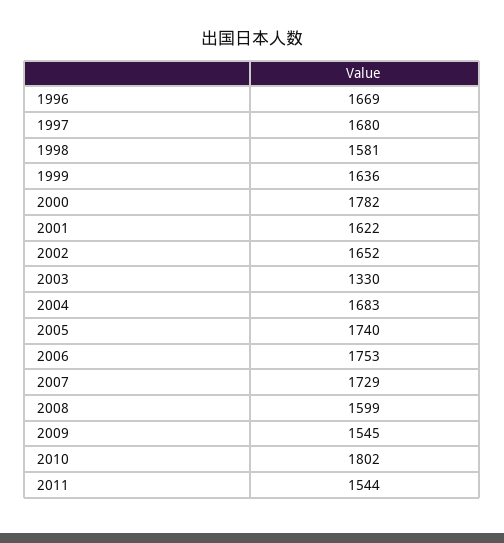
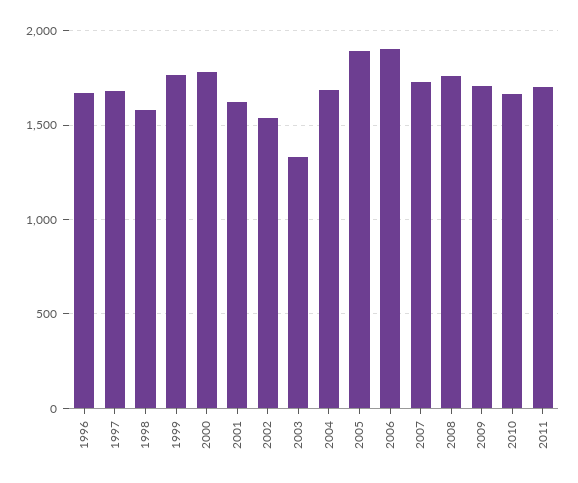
  {
    "1996": 1669,
    "1997": 1680,
    "1998": 1581,
-   "1999": 1636,
+   "1999": 1750,
    "2000": 1782,
    "2001": 1622,
-   "2002": 1652,
+   "2002": 1550,
    "2003": 1330,
    "2004": 1683,
-   "2005": 1740,
+   "2005": 1900,
-   "2006": 1753,
+   "2006": 1900,
    "2007": 1729,
-   "2008": 1599,
+   "2008": 1750,
-   "2009": 1545,
+   "2009": 1700,
-   "2010": 1802,
+   "2010": 1650,
-   "2011": 1544
+   "2011": 1700
  }

